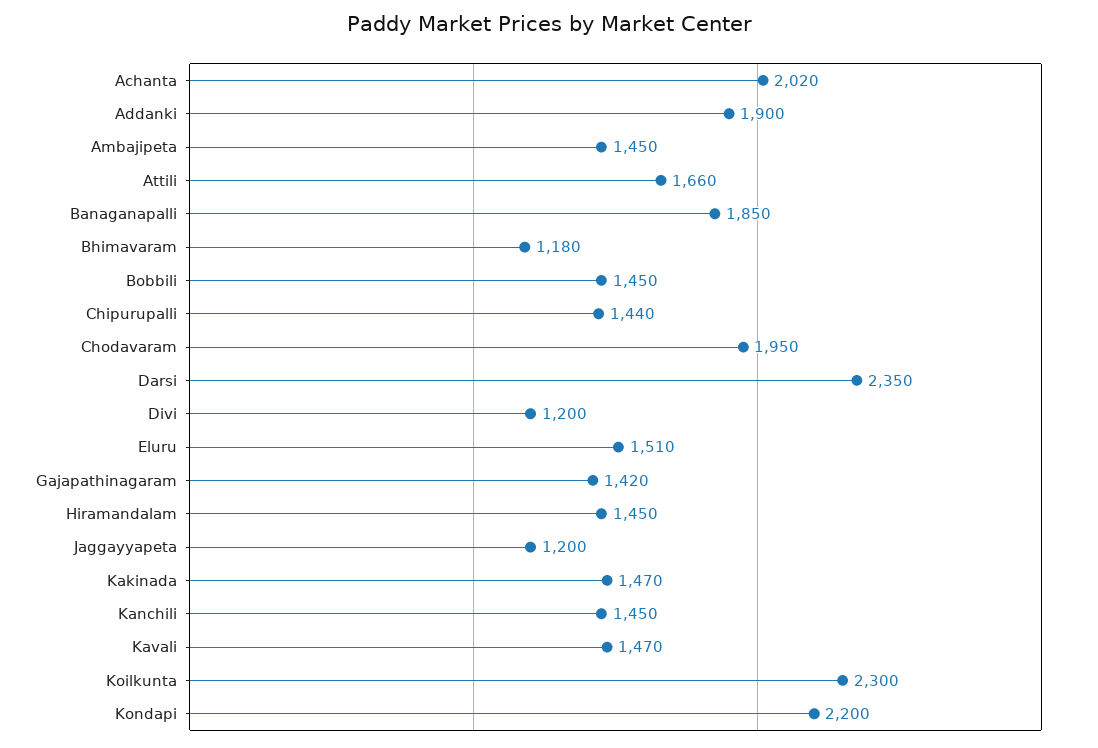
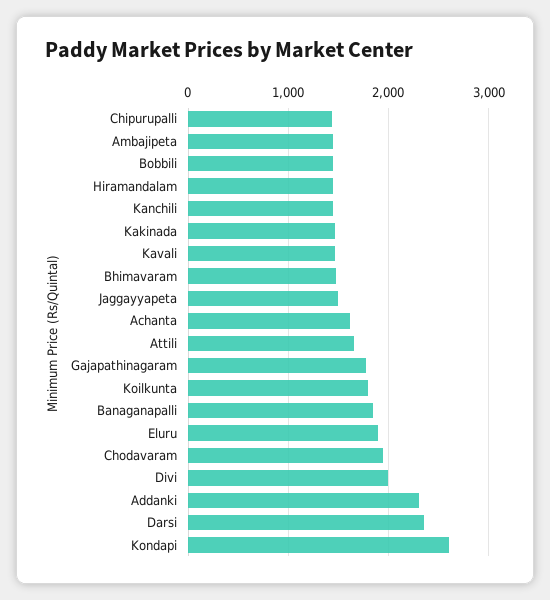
  {
-   "Achanta": 2020,
+   "Achanta": 1600,
-   "Addanki": 1900,
+   "Addanki": 2300,
    "Ambajipeta": 1450,
    "Attili": 1660,
    "Banaganapalli": 1850,
-   "Bhimavaram": 1180,
+   "Bhimavaram": 1500,
    "Bobbili": 1450,
    "Chipurupalli": 1440,
    "Chodavaram": 1950,
    "Darsi": 2350,
-   "Divi": 1200,
+   "Divi": 2000,
-   "Eluru": 1510,
+   "Eluru": 1900,
-   "Gajapathinagaram": 1420,
+   "Gajapathinagaram": 1800,
    "Hiramandalam": 1450,
-   "Jaggayyapeta": 1200,
+   "Jaggayyapeta": 1500,
    "Kakinada": 1470,
    "Kanchili": 1450,
    "Kavali": 1470,
-   "Koilkunta": 2300,
+   "Koilkunta": 1800,
-   "Kondapi": 2200
+   "Kondapi": 2600
  }

